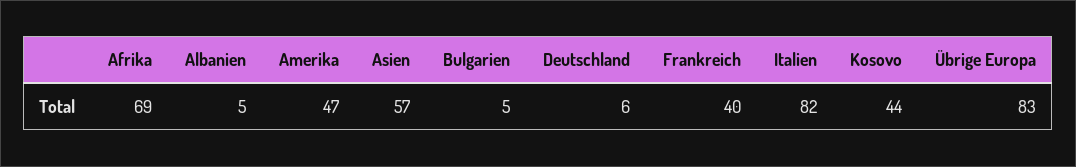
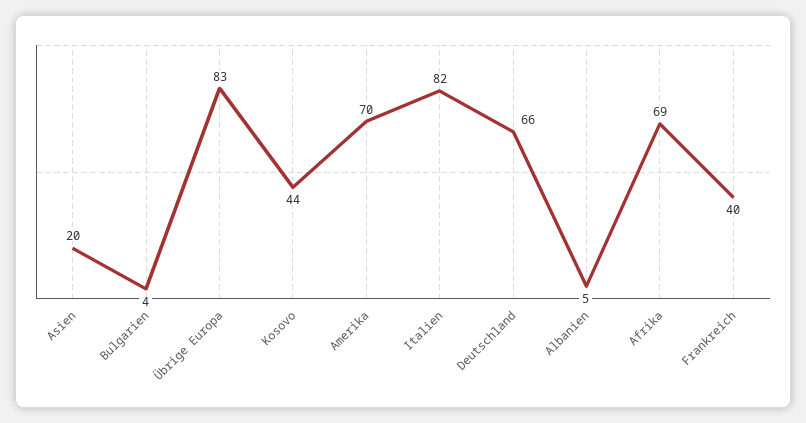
  {
    "Afrika": 69,
    "Albanien": 5,
-   "Amerika": 47,
+   "Amerika": 70,
-   "Asien": 57,
+   "Asien": 20,
-   "Bulgarien": 5,
+   "Bulgarien": 4,
-   "Deutschland": 6,
+   "Deutschland": 66,
    "Frankreich": 40,
    "Italien": 82,
    "Kosovo": 44,
    "Übrige Europa": 83
  }

